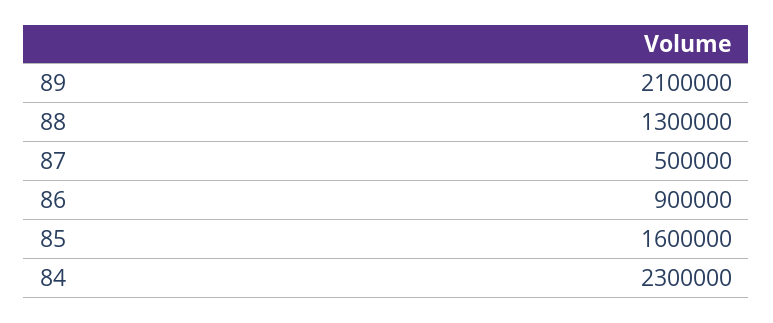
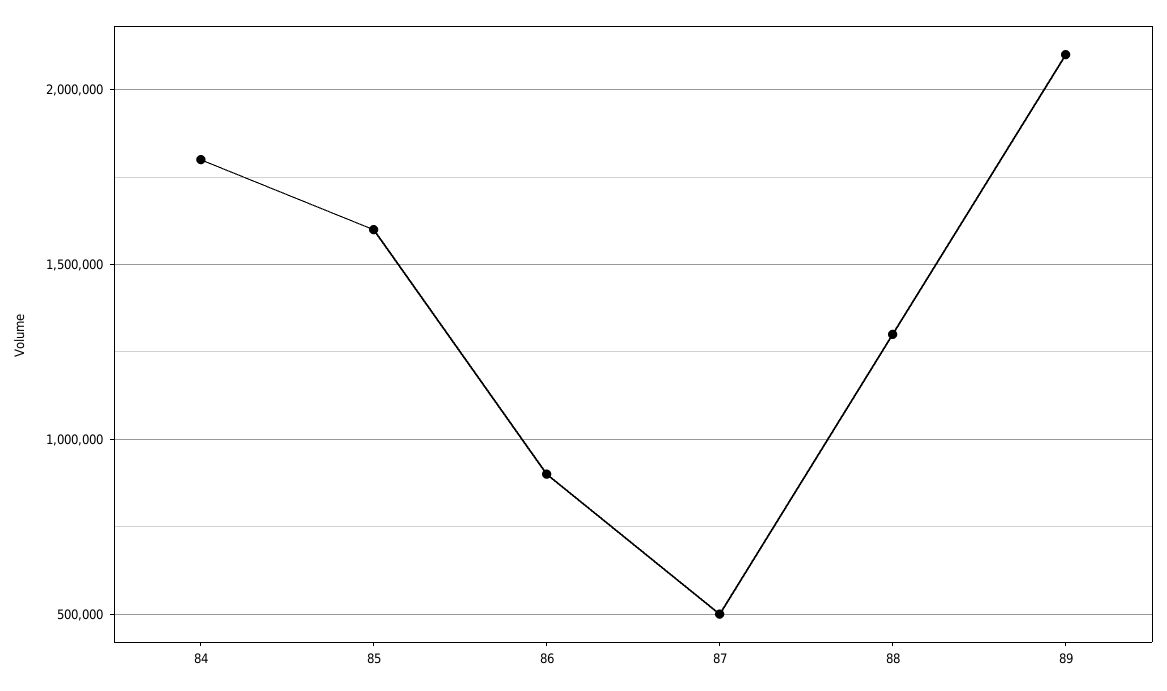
  {
    "89": 2100000,
    "88": 1300000,
    "87": 500000,
    "86": 900000,
    "85": 1600000,
-   "84": 2300000
+   "84": 1800000
  }

